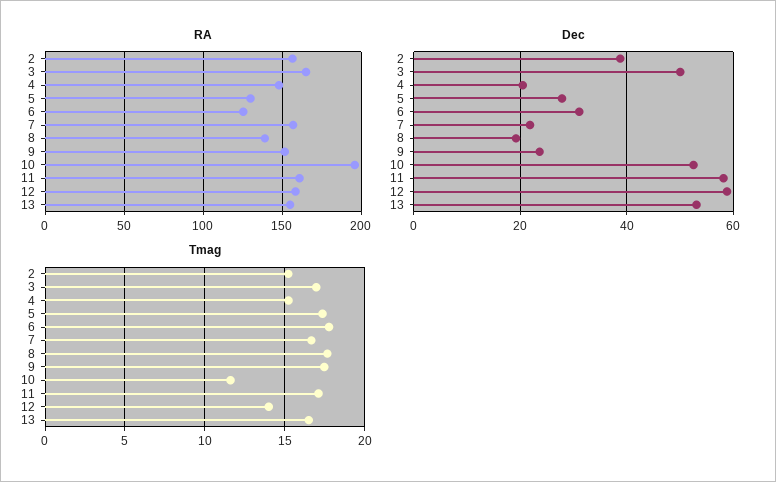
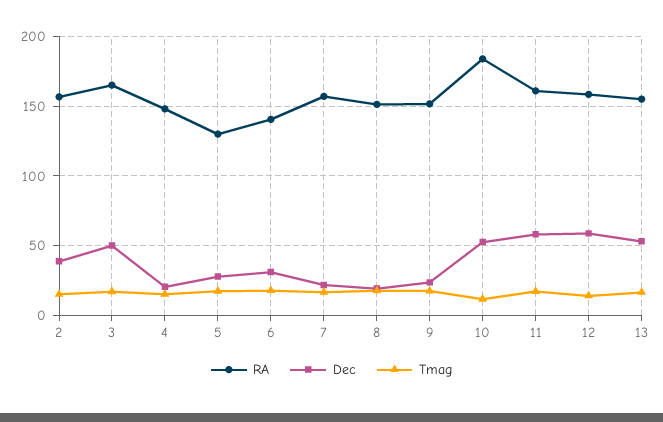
  {
    "RA": {
      "2": 155,
      "3": 165,
      "4": 150,
      "5": 130,
-     "6": 125,
+     "6": 140,
      "7": 155,
-     "8": 140,
+     "8": 150,
      "9": 150,
-     "10": 195,
+     "10": 185,
      "11": 160,
      "12": 160,
      "13": 155
    },
    "Dec": {
      "2": 38,
      "3": 50,
      "4": 20,
      "5": 28,
      "6": 32,
      "7": 22,
      "8": 20,
      "9": 24,
      "10": 52,
      "11": 58,
      "12": 58,
      "13": 54
    },
    "Tmag": {
      "2": 15,
      "3": 17,
      "4": 15,
      "5": 17.5,
      "6": 18,
      "7": 16.5,
      "8": 17.5,
      "9": 17.5,
      "10": 11.5,
      "11": 17,
      "12": 14,
      "13": 16.5
    }
  }

